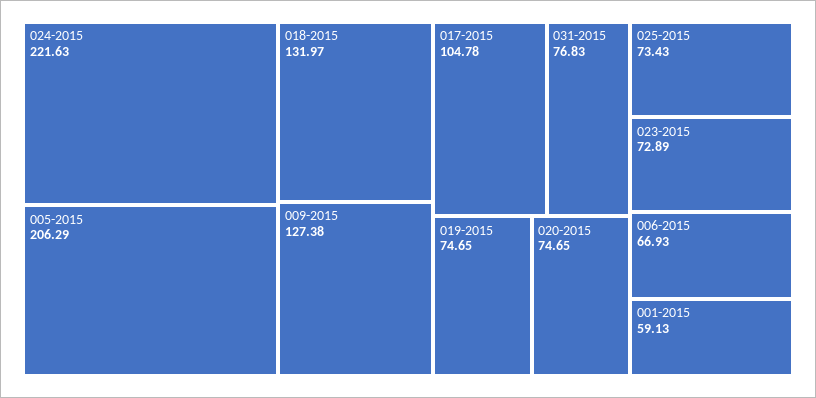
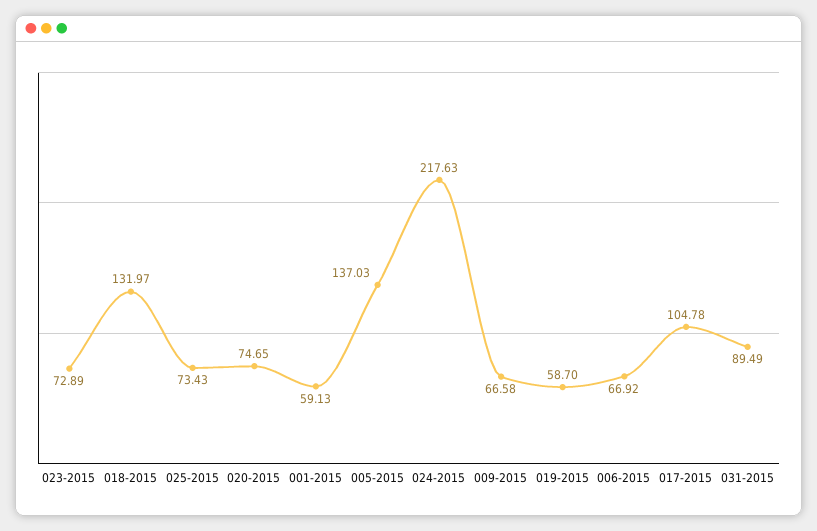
  {
-   "024-2015": 221.63,
+   "024-2015": 217.63,
-   "005-2015": 206.29,
+   "005-2015": 137.03,
    "018-2015": 131.97,
-   "009-2015": 127.38,
+   "009-2015": 66.58,
    "017-2015": 104.78,
-   "031-2015": 76.83,
+   "031-2015": 89.49,
-   "019-2015": 74.65,
+   "019-2015": 58.7,
    "020-2015": 74.65,
    "025-2015": 73.43,
    "023-2015": 72.89,
-   "006-2015": 66.93,
+   "006-2015": 66.92,
    "001-2015": 59.13
  }

